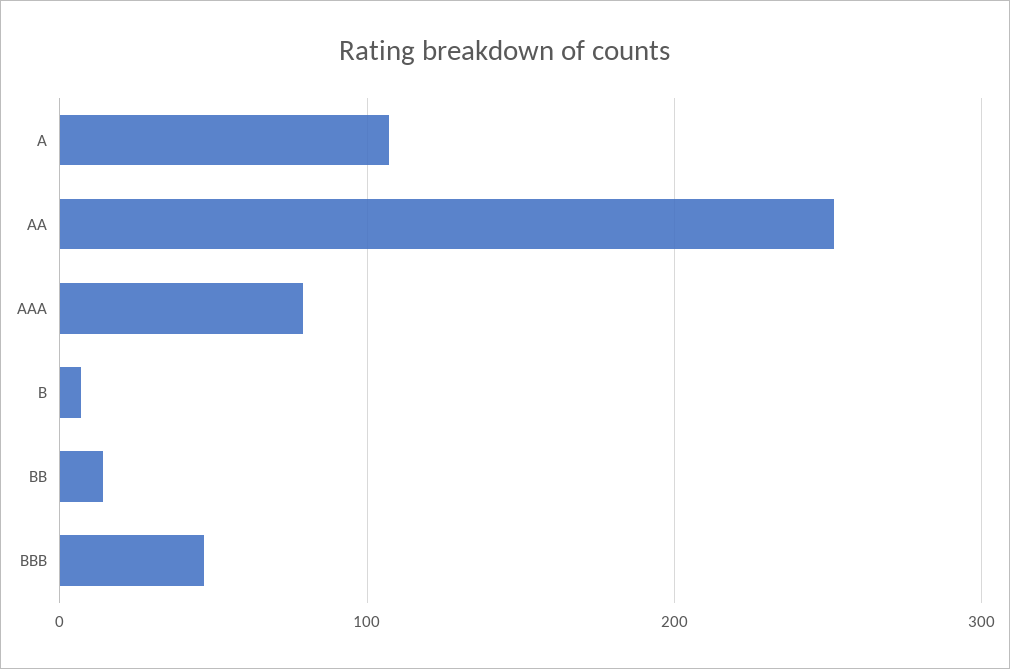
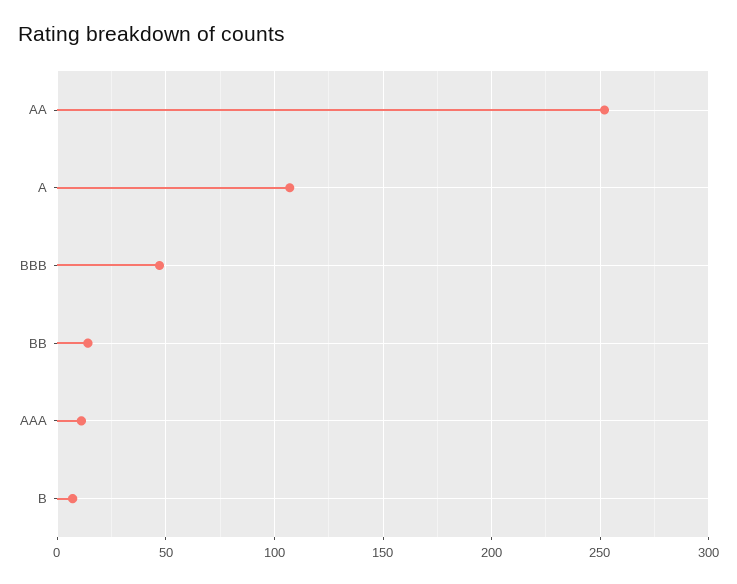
  {
    "A": 105,
    "AA": 250,
-   "AAA": 80,
+   "AAA": 10,
    "B": 5,
    "BB": 15,
    "BBB": 45
  }

